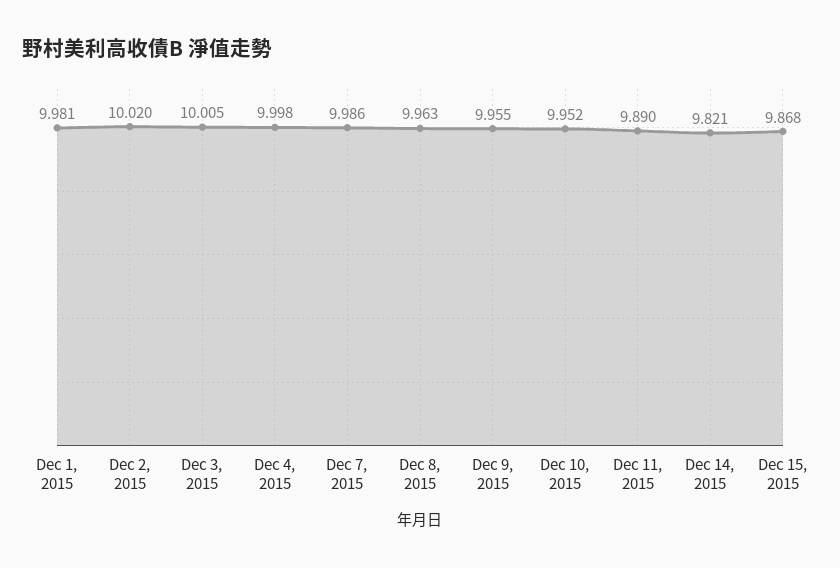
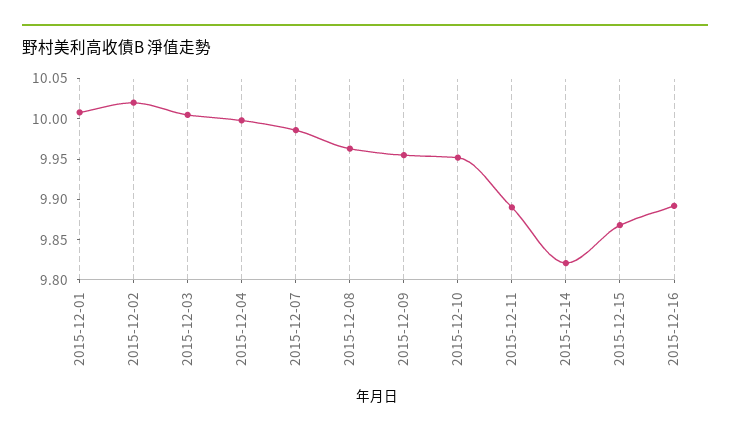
  {
-   "Dec 1, 2015": 9.981,
+   "Dec 1, 2015": 10.01,
    "Dec 2, 2015": 10.02,
    "Dec 3, 2015": 10.005,
    "Dec 4, 2015": 9.998,
    "Dec 7, 2015": 9.986,
    "Dec 8, 2015": 9.963,
    "Dec 9, 2015": 9.955,
    "Dec 10, 2015": 9.952,
    "Dec 11, 2015": 9.89,
    "Dec 14, 2015": 9.821,
-   "Dec 15, 2015": 9.868
+   "Dec 15, 2015": 9.868,
+   "2015-12-16": 9.89
  }

